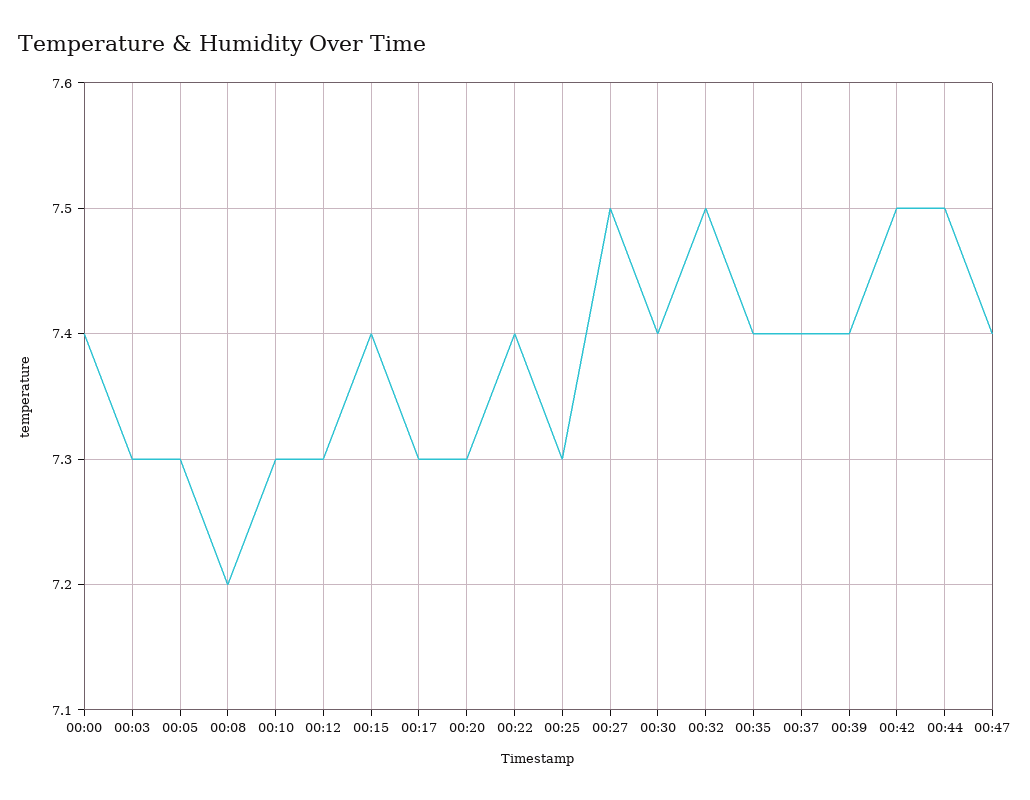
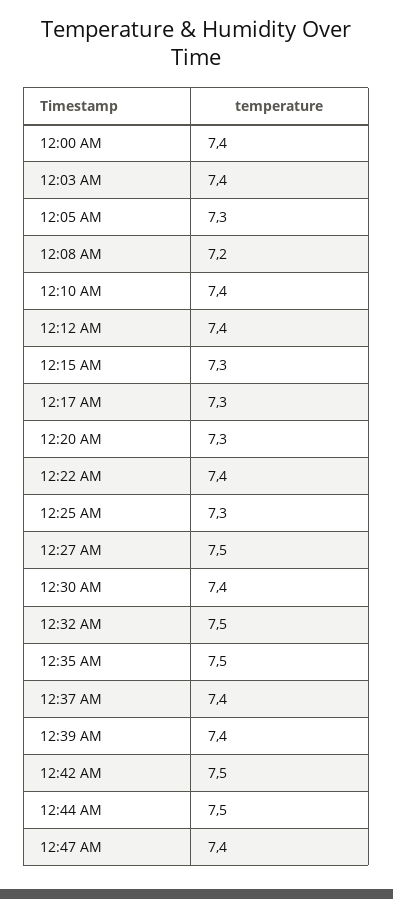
  {
    "00:00": 7.4,
-   "00:03": 7.3,
+   "00:03": 7.4,
    "00:05": 7.3,
    "00:08": 7.2,
-   "00:10": 7.3,
+   "00:10": 7.4,
-   "00:12": 7.3,
+   "00:12": 7.4,
-   "00:15": 7.4,
+   "00:15": 7.3,
    "00:17": 7.3,
    "00:20": 7.3,
    "00:22": 7.4,
    "00:25": 7.3,
    "00:27": 7.5,
    "00:30": 7.4,
    "00:32": 7.5,
-   "00:35": 7.4,
+   "00:35": 7.5,
    "00:37": 7.4,
    "00:39": 7.4,
    "00:42": 7.5,
    "00:44": 7.5,
    "00:47": 7.4
  }

